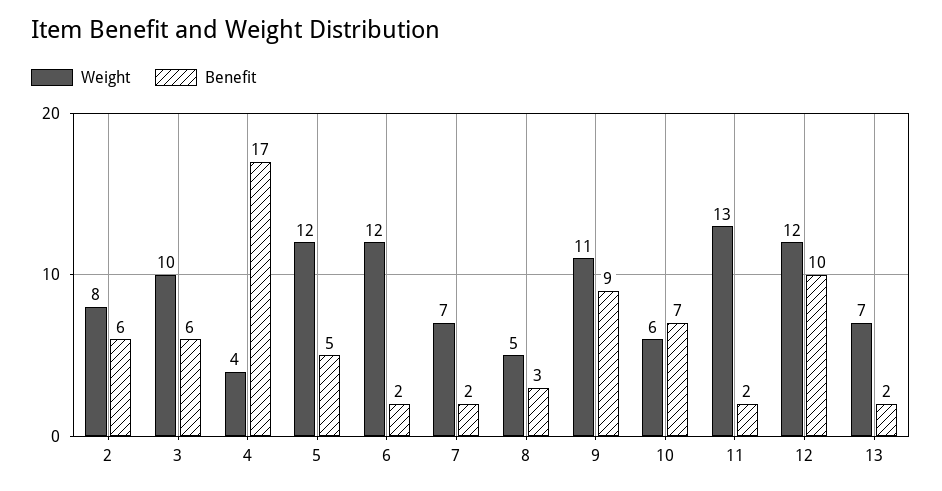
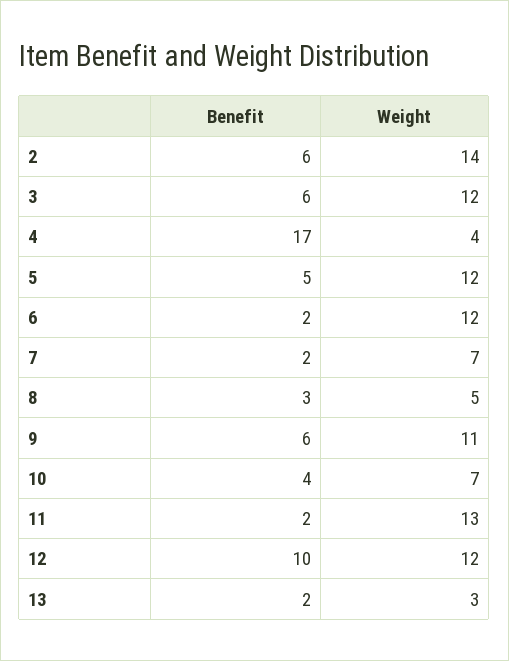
  {
    "Weight": {
-     "2": 8,
+     "2": 14,
-     "3": 10,
+     "3": 12,
      "4": 4,
      "5": 12,
      "6": 12,
      "7": 7,
      "8": 5,
      "9": 11,
-     "10": 6,
+     "10": 7,
      "11": 13,
      "12": 12,
-     "13": 7
+     "13": 3
    },
    "Benefit": {
      "2": 6,
      "3": 6,
      "4": 17,
      "5": 5,
      "6": 2,
      "7": 2,
      "8": 3,
-     "9": 9,
+     "9": 6,
-     "10": 7,
+     "10": 4,
      "11": 2,
      "12": 10,
      "13": 2
    }
  }

